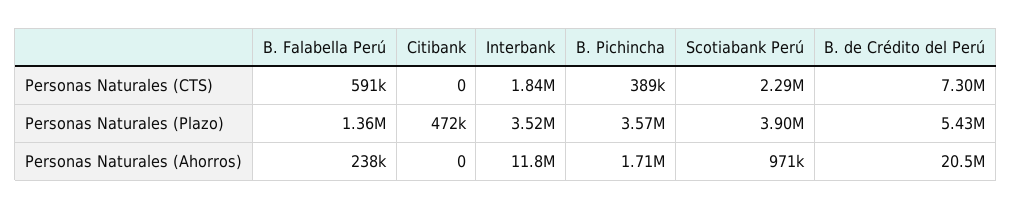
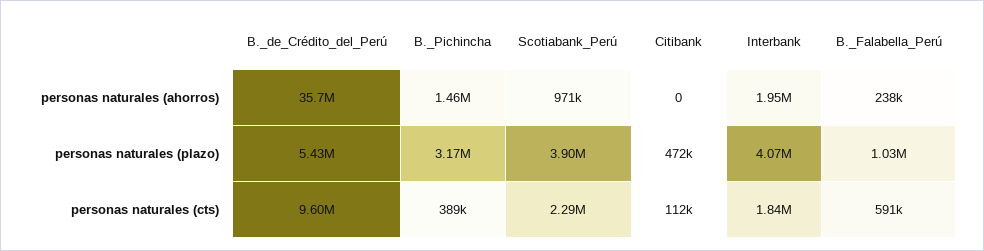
  {
    "B. Falabella Perú": {
      "Personas Naturales (CTS)": 591000,
-     "Personas Naturales (Plazo)": 1360000,
+     "Personas Naturales (Plazo)": 1030000,
      "Personas Naturales (Ahorros)": 238000
    },
    "Citibank": {
-     "Personas Naturales (CTS)": 0,
+     "Personas Naturales (CTS)": 112000,
      "Personas Naturales (Plazo)": 472000,
      "Personas Naturales (Ahorros)": 0
    },
    "Interbank": {
      "Personas Naturales (CTS)": 1840000,
-     "Personas Naturales (Plazo)": 3520000,
+     "Personas Naturales (Plazo)": 4070000,
-     "Personas Naturales (Ahorros)": 11800000
+     "Personas Naturales (Ahorros)": 1950000
    },
    "B. Pichincha": {
      "Personas Naturales (CTS)": 389000,
-     "Personas Naturales (Plazo)": 3570000,
+     "Personas Naturales (Plazo)": 3170000,
-     "Personas Naturales (Ahorros)": 1710000
+     "Personas Naturales (Ahorros)": 1460000
    },
    "Scotiabank Perú": {
      "Personas Naturales (CTS)": 2290000,
      "Personas Naturales (Plazo)": 3900000,
      "Personas Naturales (Ahorros)": 971000
    },
    "B. de Crédito del Perú": {
-     "Personas Naturales (CTS)": 7300000,
+     "Personas Naturales (CTS)": 9600000,
      "Personas Naturales (Plazo)": 5430000,
-     "Personas Naturales (Ahorros)": 20500000
+     "Personas Naturales (Ahorros)": 35700000
    }
  }

